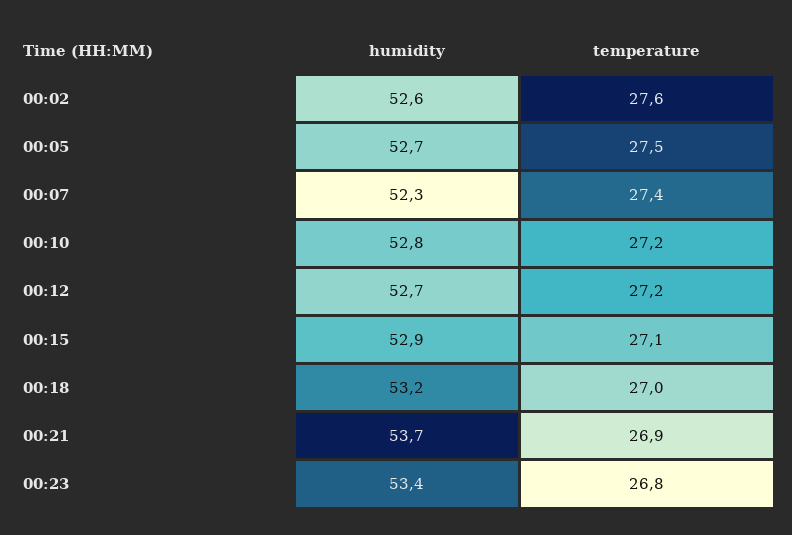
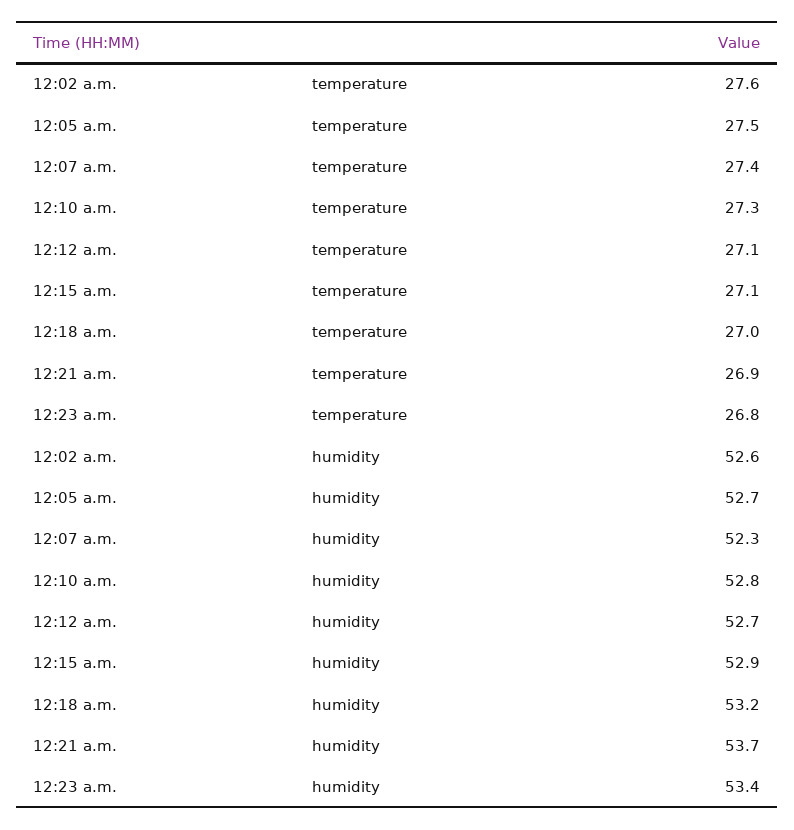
  {
    "humidity": {
      "00:02": 52.6,
      "00:05": 52.7,
      "00:07": 52.3,
      "00:10": 52.8,
      "00:12": 52.7,
      "00:15": 52.9,
      "00:18": 53.2,
      "00:21": 53.7,
      "00:23": 53.4
    },
    "temperature": {
      "00:02": 27.6,
      "00:05": 27.5,
      "00:07": 27.4,
-     "00:10": 27.2,
+     "00:10": 27.3,
-     "00:12": 27.2,
+     "00:12": 27.1,
      "00:15": 27.1,
      "00:18": 27,
      "00:21": 26.9,
      "00:23": 26.8
    }
  }

